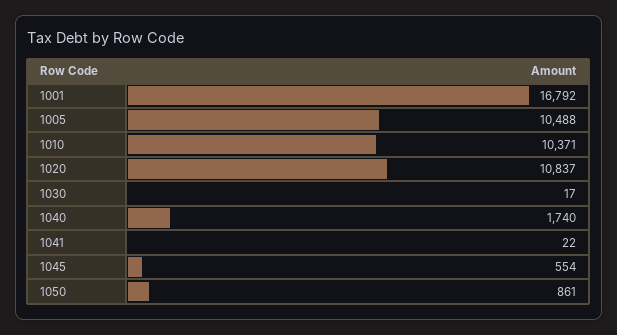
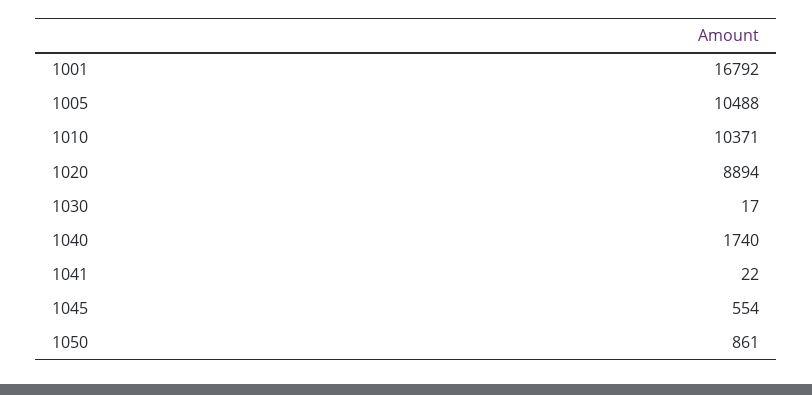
  {
    "1001": 16792,
    "1005": 10488,
    "1010": 10371,
-   "1020": 10837,
+   "1020": 8894,
    "1030": 17,
    "1040": 1740,
    "1041": 22,
    "1045": 554,
    "1050": 861
  }

